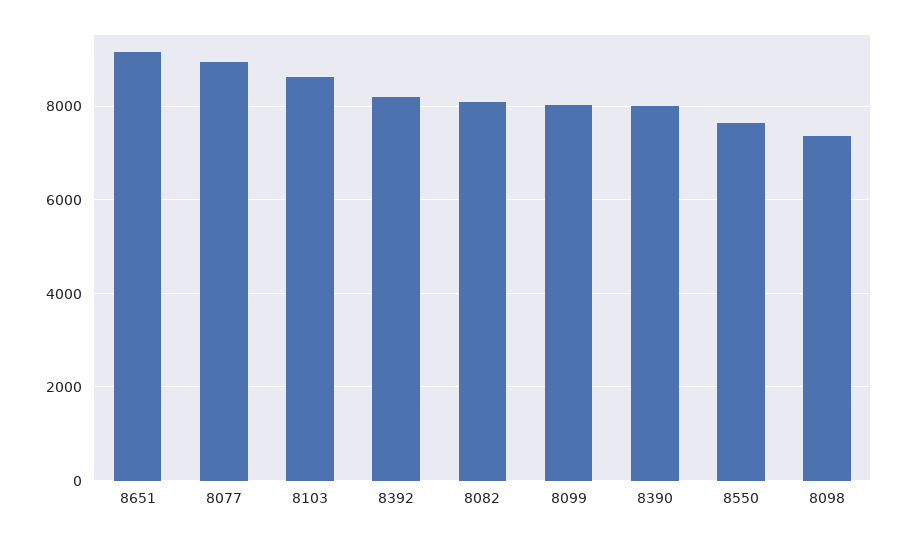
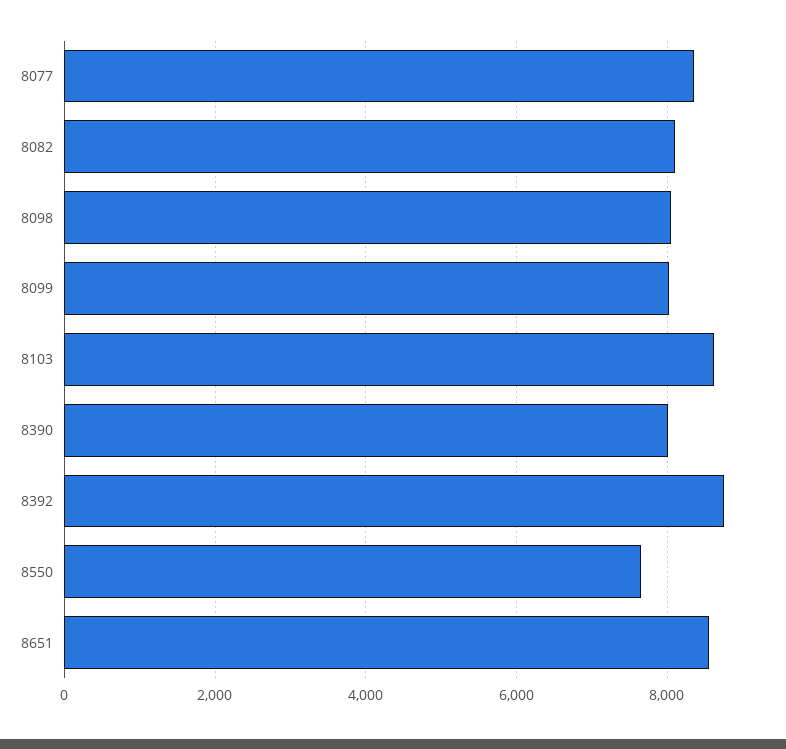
  {
-   "8651": 9200,
+   "8651": 8600,
-   "8077": 9000,
+   "8077": 8400,
    "8103": 8600,
-   "8392": 8200,
+   "8392": 8800,
    "8082": 8000,
    "8099": 8000,
    "8390": 8000,
    "8550": 7600,
-   "8098": 7400
+   "8098": 8000
  }

